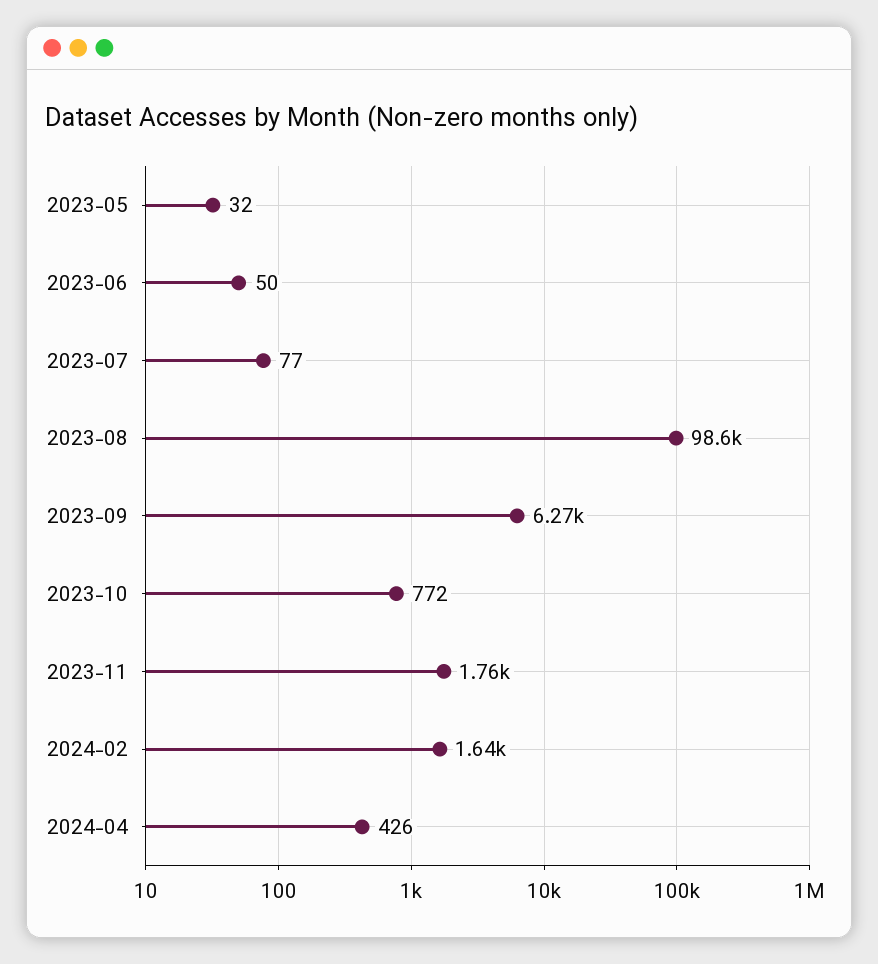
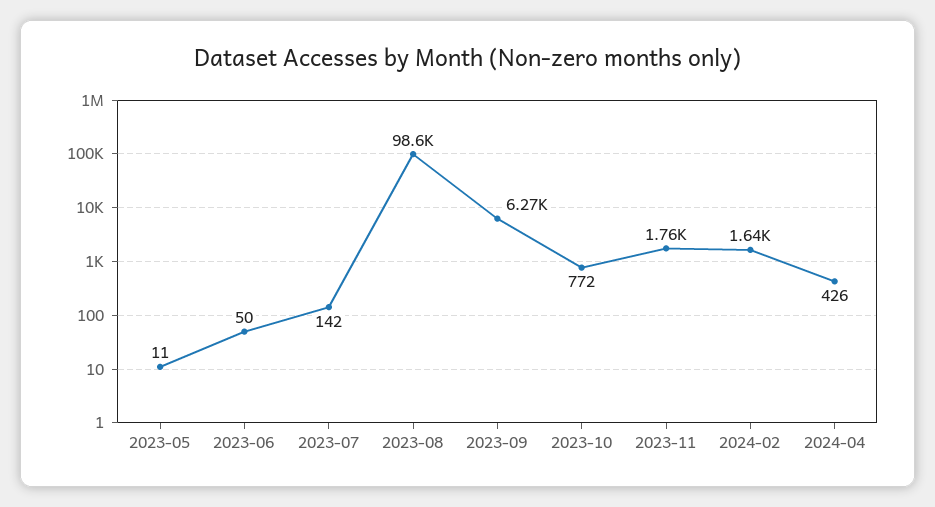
  {
-   "2023-05": 32,
+   "2023-05": 11,
    "2023-06": 50,
-   "2023-07": 77,
+   "2023-07": 142,
    "2023-08": 98600,
    "2023-09": 6270,
    "2023-10": 772,
    "2023-11": 1760,
    "2024-02": 1640,
    "2024-04": 426
  }

